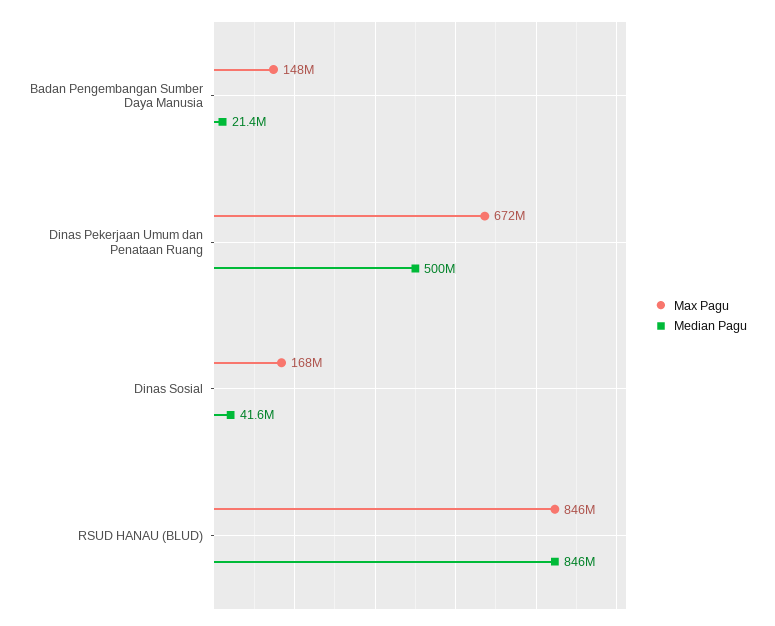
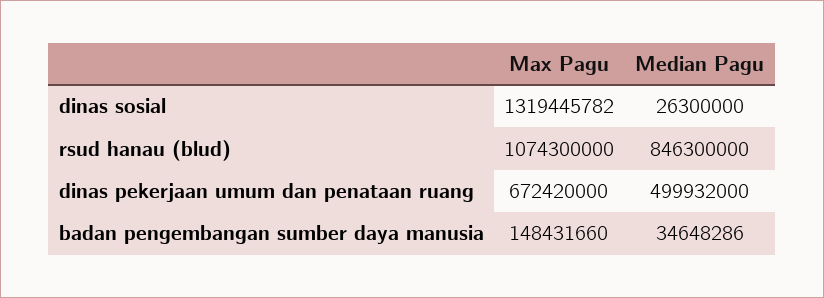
  {
    "Max Pagu": {
      "Badan Pengembangan Sumber Daya Manusia": 148431660,
      "Dinas Pekerjaan Umum dan Penataan Ruang": 672420000,
-     "Dinas Sosial": 168000000,
+     "Dinas Sosial": 1319445782,
-     "RSUD HANAU (BLUD)": 846000000
+     "RSUD HANAU (BLUD)": 1074300000
    },
    "Median Pagu": {
-     "Badan Pengembangan Sumber Daya Manusia": 21400000,
+     "Badan Pengembangan Sumber Daya Manusia": 34648286,
      "Dinas Pekerjaan Umum dan Penataan Ruang": 499932000,
-     "Dinas Sosial": 41600000,
+     "Dinas Sosial": 26300000,
      "RSUD HANAU (BLUD)": 846300000
    }
  }

